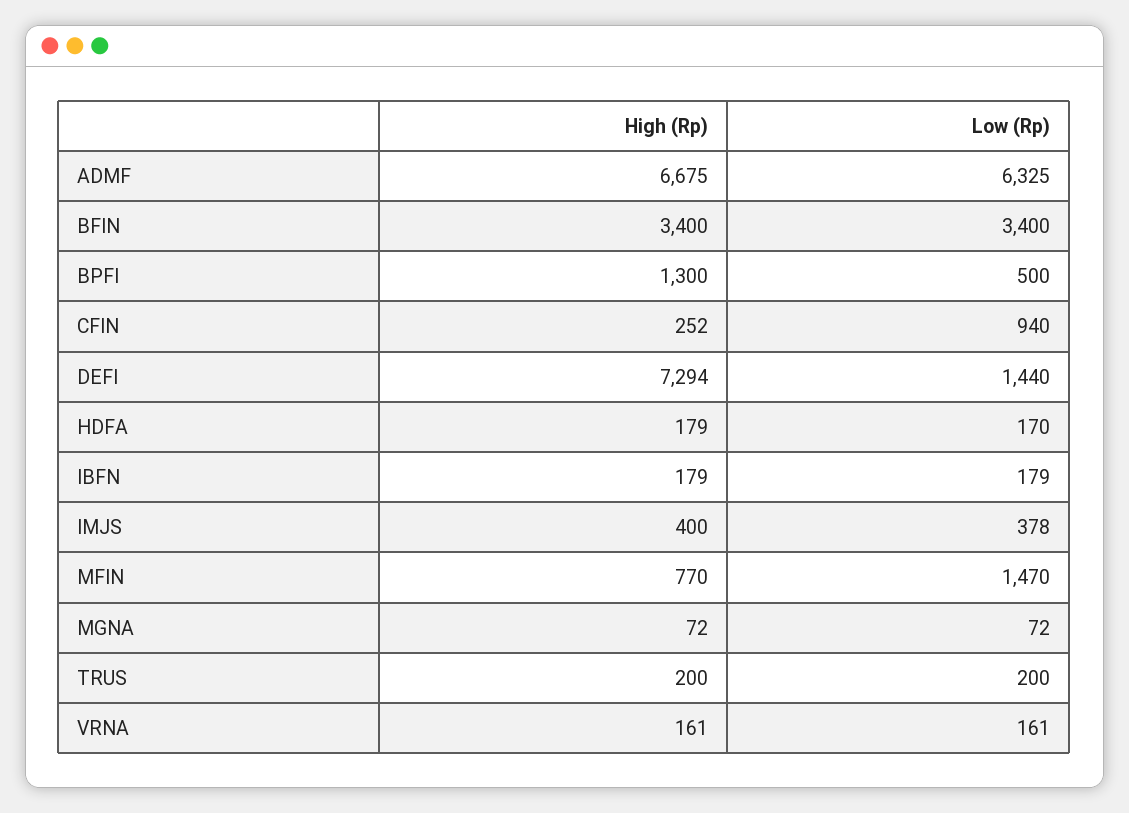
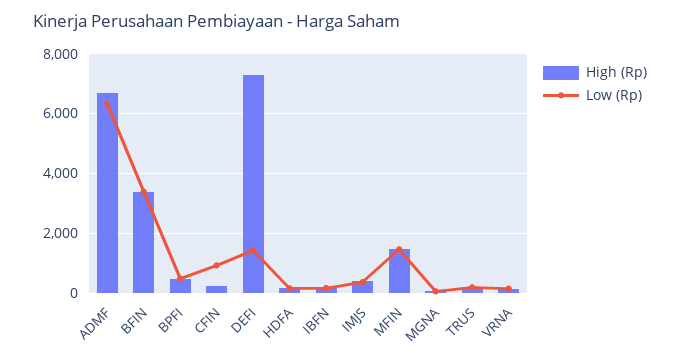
  {
    "High (Rp)": {
      "ADMF": 6675,
      "BFIN": 3400,
-     "BPFI": 1300,
+     "BPFI": 500,
      "CFIN": 252,
      "DEFI": 7294,
      "HDFA": 179,
      "IBFN": 179,
      "IMJS": 400,
-     "MFIN": 770,
+     "MFIN": 1500,
      "MGNA": 72,
      "TRUS": 200,
      "VRNA": 161
    },
    "Low (Rp)": {
      "ADMF": 6325,
      "BFIN": 3400,
      "BPFI": 500,
      "CFIN": 940,
      "DEFI": 1440,
      "HDFA": 170,
      "IBFN": 179,
      "IMJS": 378,
      "MFIN": 1470,
      "MGNA": 72,
      "TRUS": 200,
      "VRNA": 161
    }
  }

